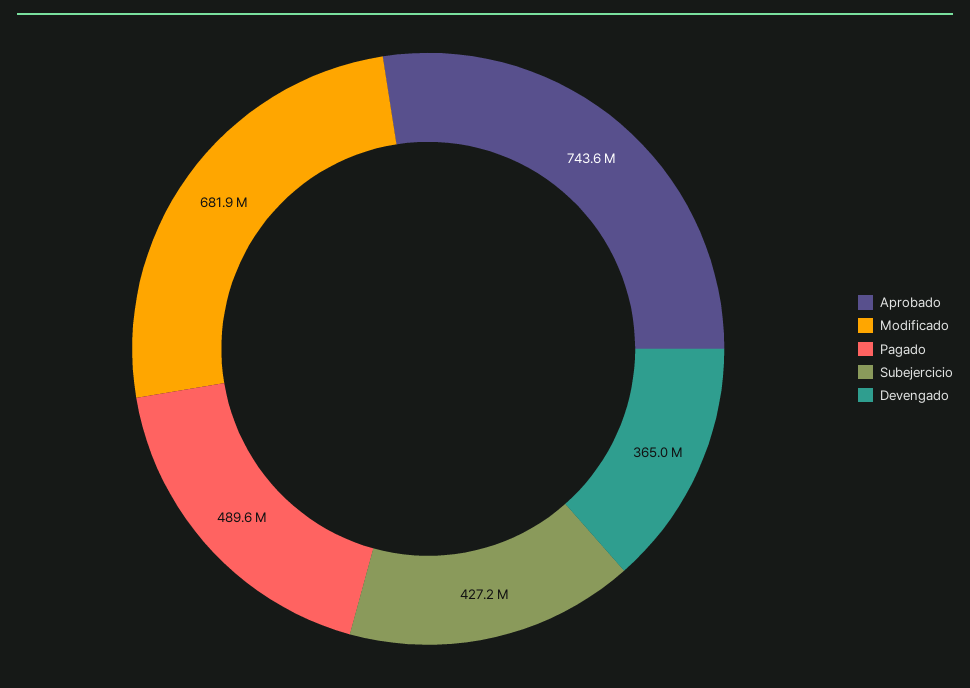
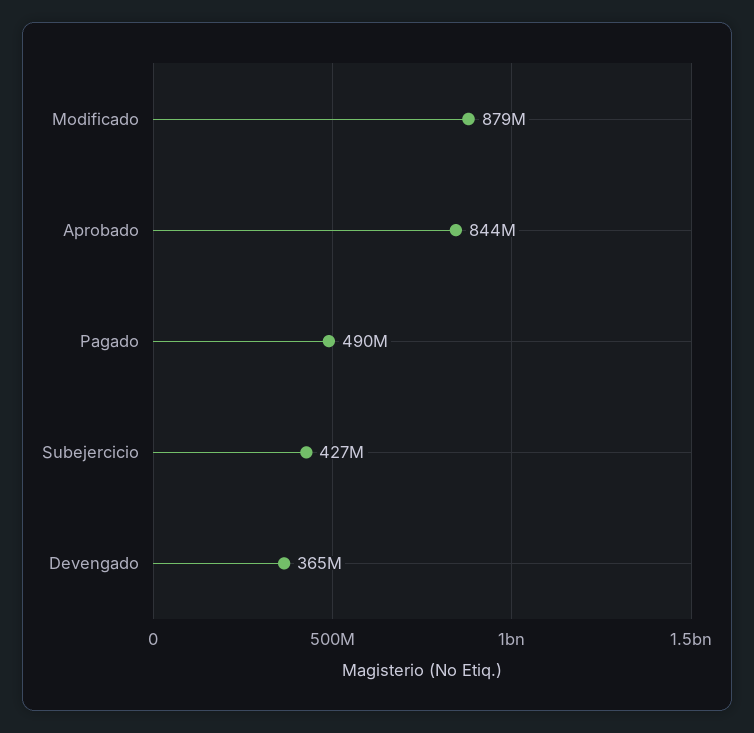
  {
-   "Aprobado": 743600000,
+   "Aprobado": 844000000,
-   "Modificado": 681900000,
+   "Modificado": 879000000,
    "Pagado": 489600000,
    "Subejercicio": 427200000,
    "Devengado": 365000000
  }

